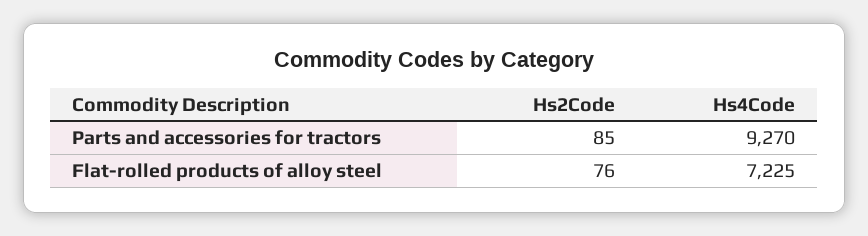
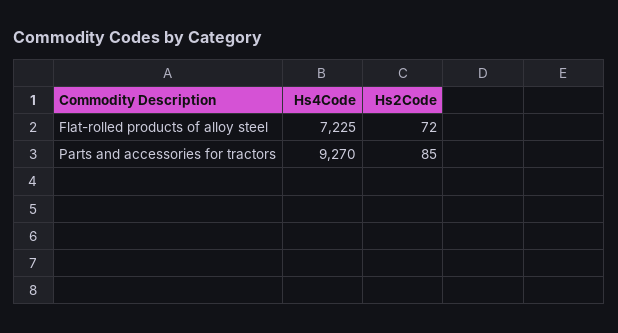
  {
    "Hs2Code": {
      "Parts and accessories for tractors": 85,
-     "Flat-rolled products of alloy steel": 76
+     "Flat-rolled products of alloy steel": 72
    },
    "Hs4Code": {
      "Parts and accessories for tractors": 9270,
      "Flat-rolled products of alloy steel": 7225
    }
  }

